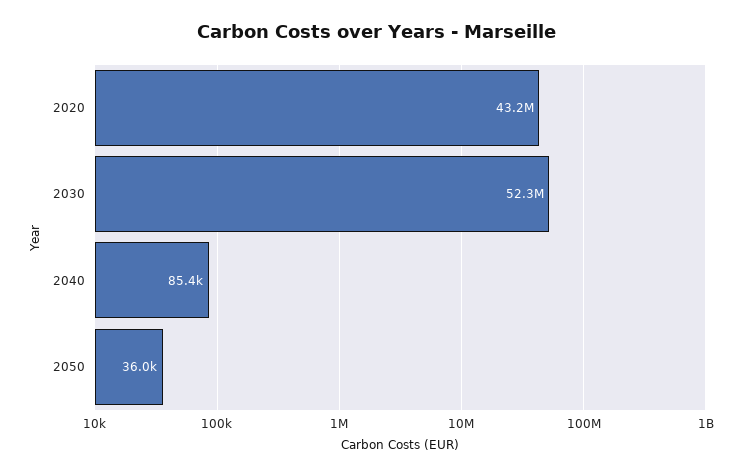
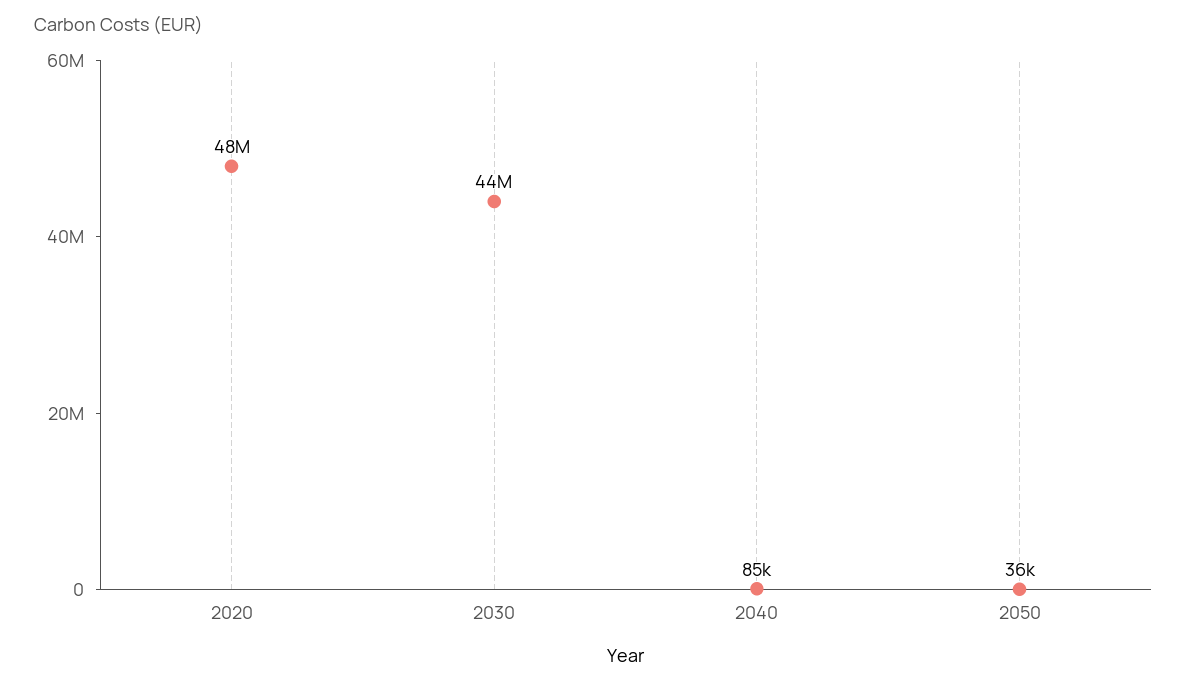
  {
-   "2020": 43200000,
+   "2020": 48000000,
-   "2030": 52300000,
+   "2030": 44000000,
    "2040": 85400,
    "2050": 36000
  }

